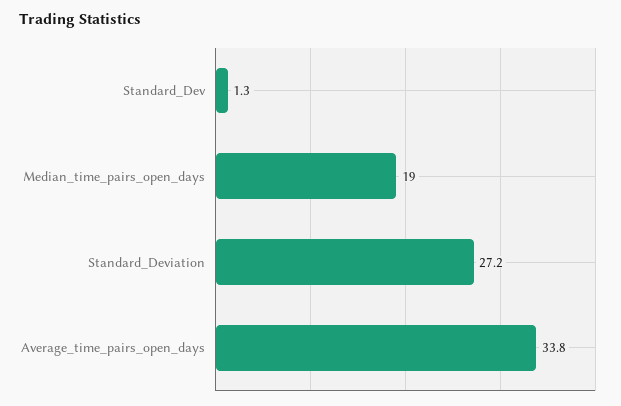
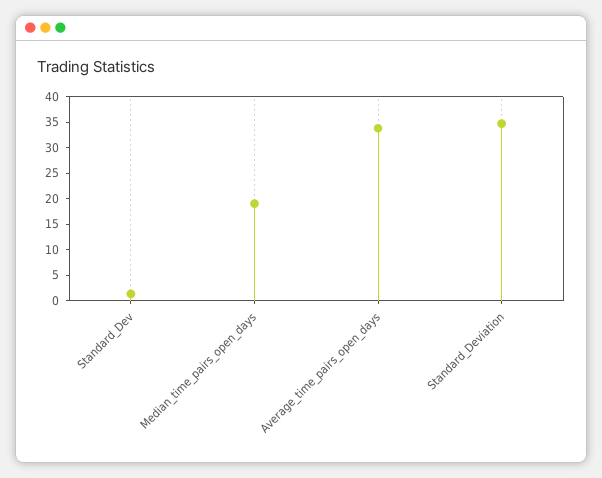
  {
    "Standard_Dev": 1.3,
    "Median_time_pairs_open_days": 19,
-   "Standard_Deviation": 27.2,
+   "Standard_Deviation": 35,
    "Average_time_pairs_open_days": 33.8
  }

